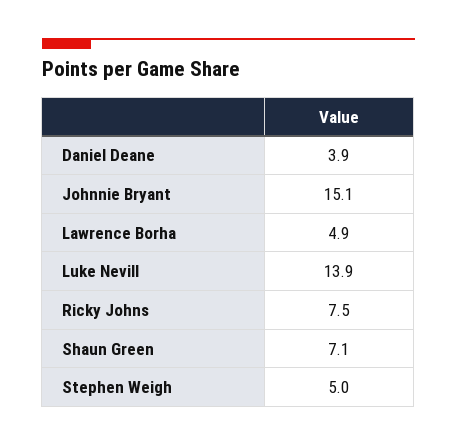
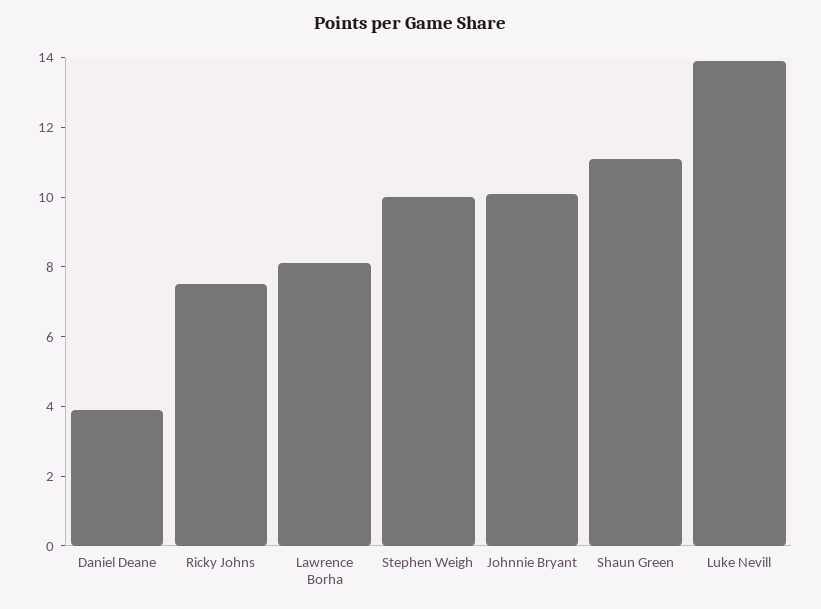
  {
    "Daniel Deane": 3.9,
-   "Johnnie Bryant": 15.1,
+   "Johnnie Bryant": 10,
-   "Lawrence Borha": 4.9,
+   "Lawrence Borha": 8,
    "Luke Nevill": 13.9,
    "Ricky Johns": 7.5,
-   "Shaun Green": 7.1,
+   "Shaun Green": 11,
-   "Stephen Weigh": 5
+   "Stephen Weigh": 10
  }

